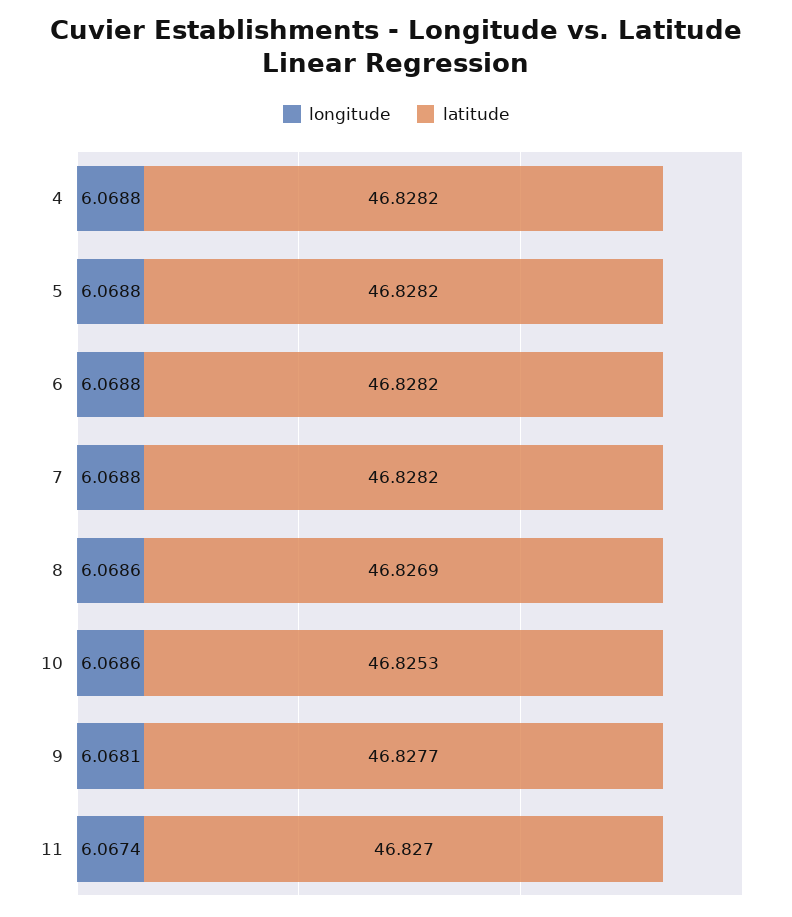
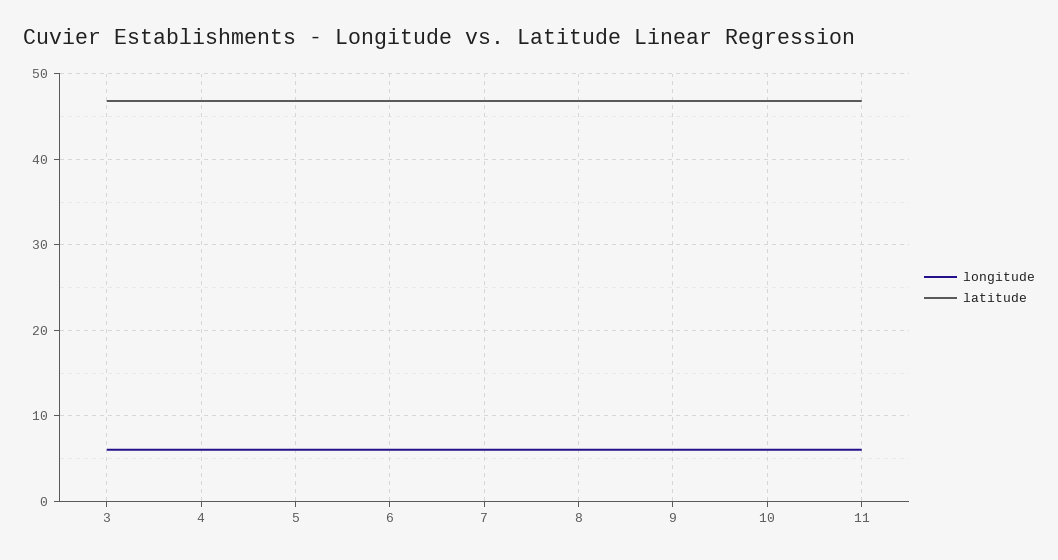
  {
    "longitude": {
      "4": 6.0688,
      "5": 6.0688,
      "6": 6.0688,
      "7": 6.0688,
      "8": 6.0686,
      "10": 6.0686,
      "9": 6.0681,
-     "11": 6.0674
+     "11": 6.0674,
+     "3": 6
    },
    "latitude": {
      "4": 46.8282,
      "5": 46.8282,
      "6": 46.8282,
      "7": 46.8282,
      "8": 46.8269,
      "10": 46.8253,
      "9": 46.8277,
-     "11": 46.827
+     "11": 46.827,
+     "3": 47
    }
  }

